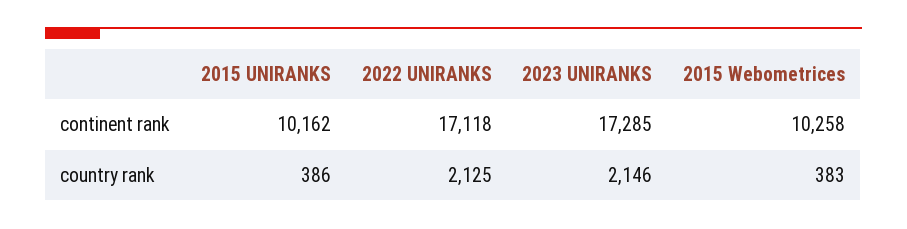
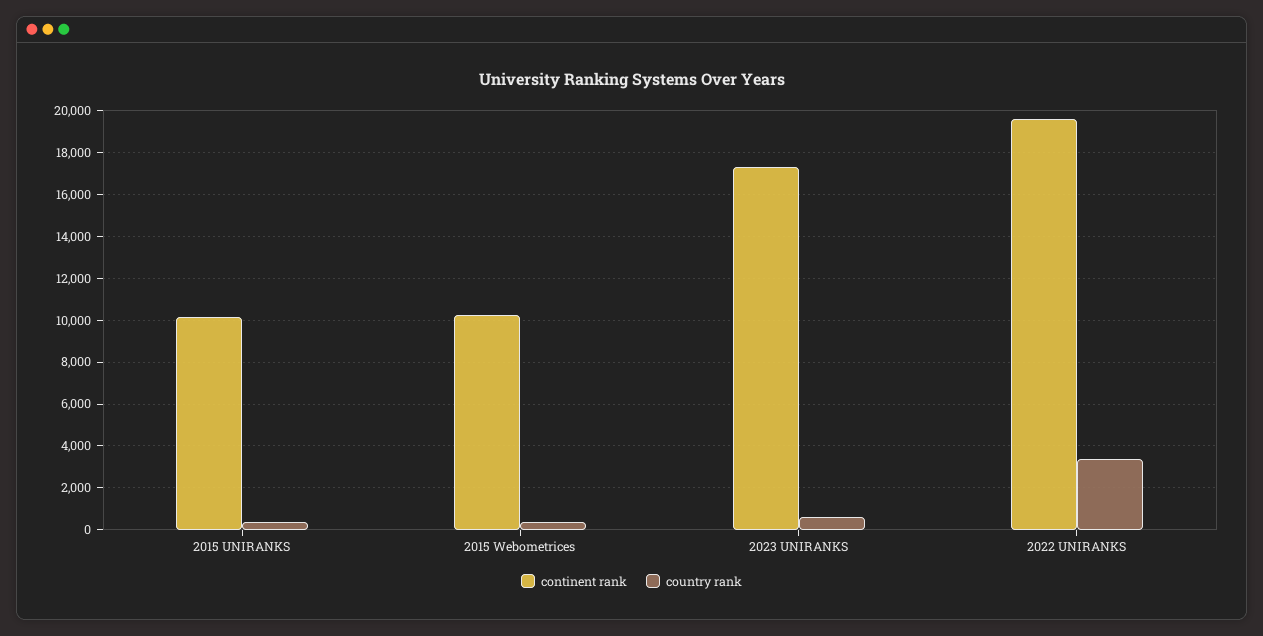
  {
    "continent rank": {
      "2015 UNIRANKS": 10162,
-     "2022 UNIRANKS": 17118,
+     "2022 UNIRANKS": 19500,
      "2023 UNIRANKS": 17285,
      "2015 Webometrices": 10258
    },
    "country rank": {
      "2015 UNIRANKS": 386,
-     "2022 UNIRANKS": 2125,
+     "2022 UNIRANKS": 3500,
-     "2023 UNIRANKS": 2146,
+     "2023 UNIRANKS": 500,
      "2015 Webometrices": 383
    }
  }

